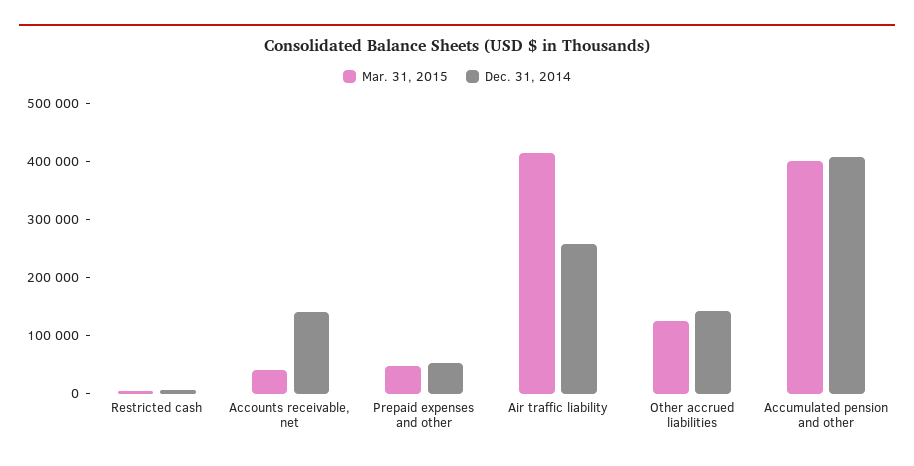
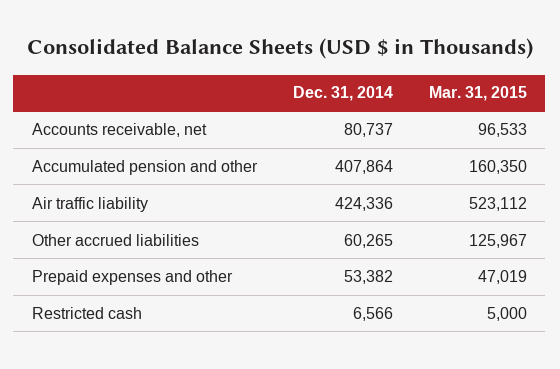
  {
    "Mar. 31, 2015": {
      "Restricted cash": 5000,
-     "Accounts receivable, net": 40000,
+     "Accounts receivable, net": 96533,
      "Prepaid expenses and other": 47019,
-     "Air traffic liability": 420000,
+     "Air traffic liability": 523112,
      "Other accrued liabilities": 125967,
-     "Accumulated pension and other": 400000
+     "Accumulated pension and other": 160350
    },
    "Dec. 31, 2014": {
      "Restricted cash": 6566,
-     "Accounts receivable, net": 140000,
+     "Accounts receivable, net": 80737,
      "Prepaid expenses and other": 53382,
-     "Air traffic liability": 260000,
+     "Air traffic liability": 424336,
-     "Other accrued liabilities": 140000,
+     "Other accrued liabilities": 60265,
      "Accumulated pension and other": 407864
    }
  }

